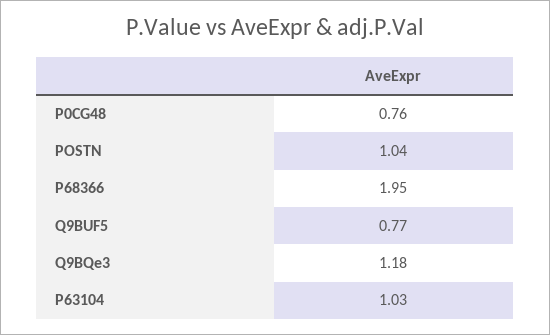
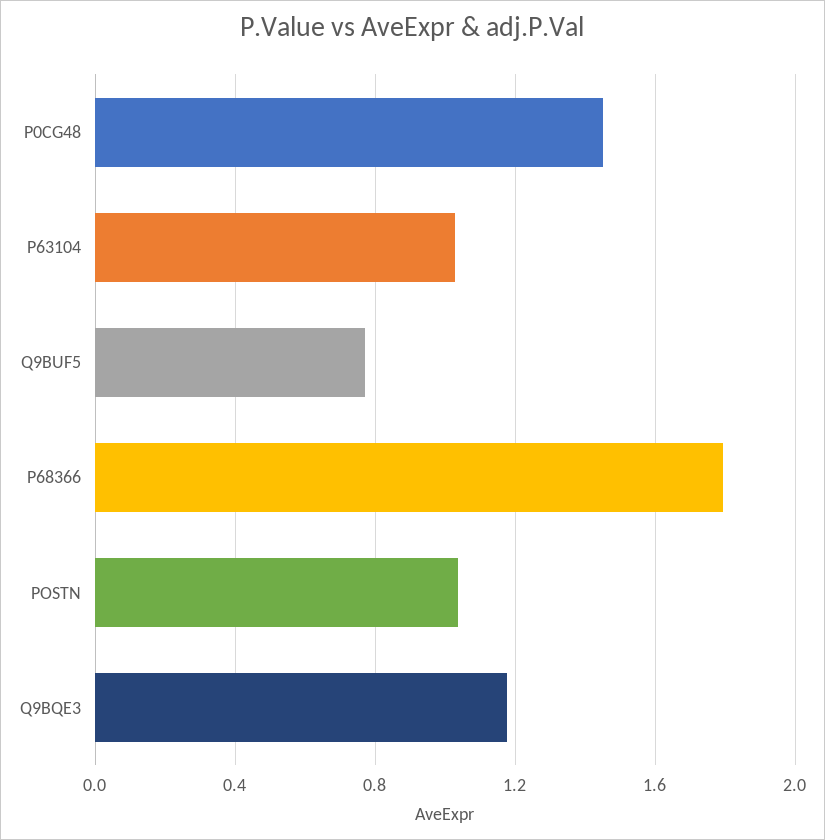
  {
-   "P0CG48": 0.76,
+   "P0CG48": 1.45,
    "POSTN": 1.04,
-   "P68366": 1.95,
+   "P68366": 1.8,
    "Q9BUF5": 0.77,
    "Q9BQe3": 1.18,
    "P63104": 1.03
  }

